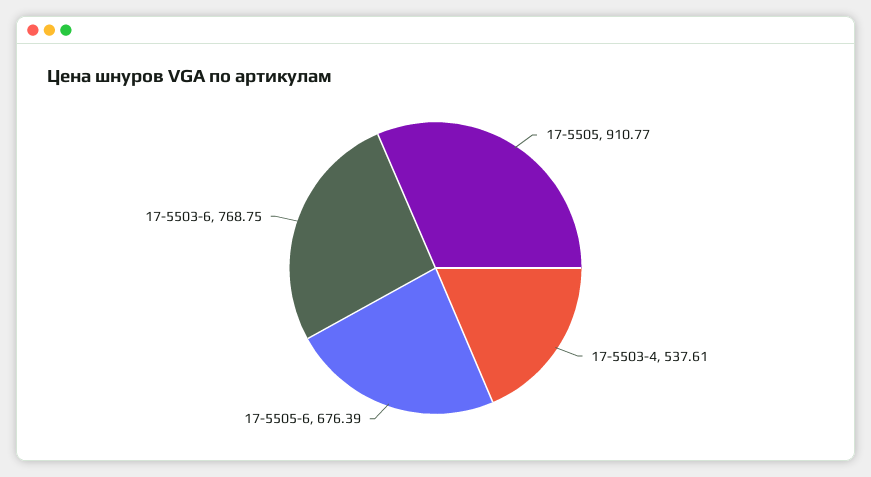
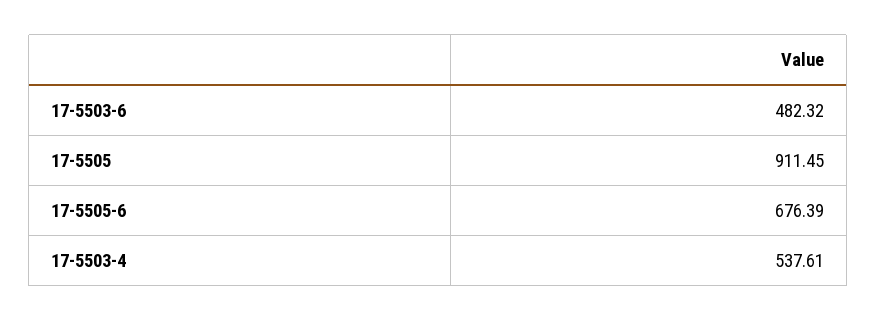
  {
-   "17-5505": 910.77,
+   "17-5505": 911.45,
    "17-5503-4": 537.61,
    "17-5505-6": 676.39,
-   "17-5503-6": 768.75
+   "17-5503-6": 482.32
  }

